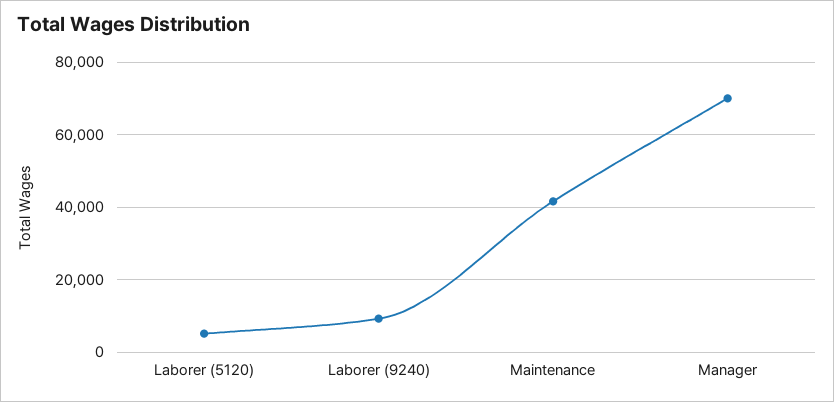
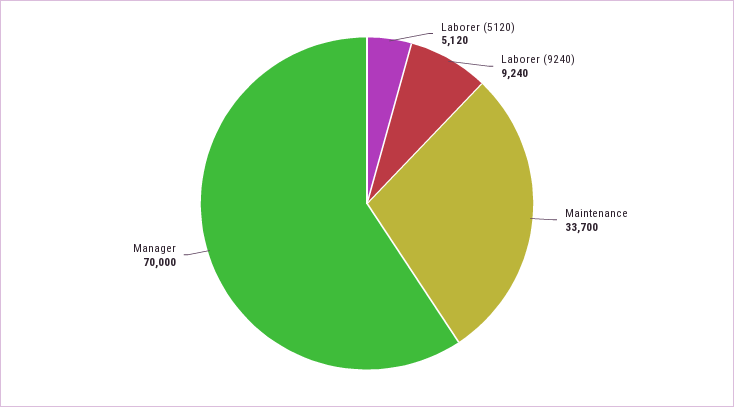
  {
    "Laborer (5120)": 5120,
    "Laborer (9240)": 9240,
-   "Maintenance": 42000,
+   "Maintenance": 33700,
    "Manager": 70000
  }

